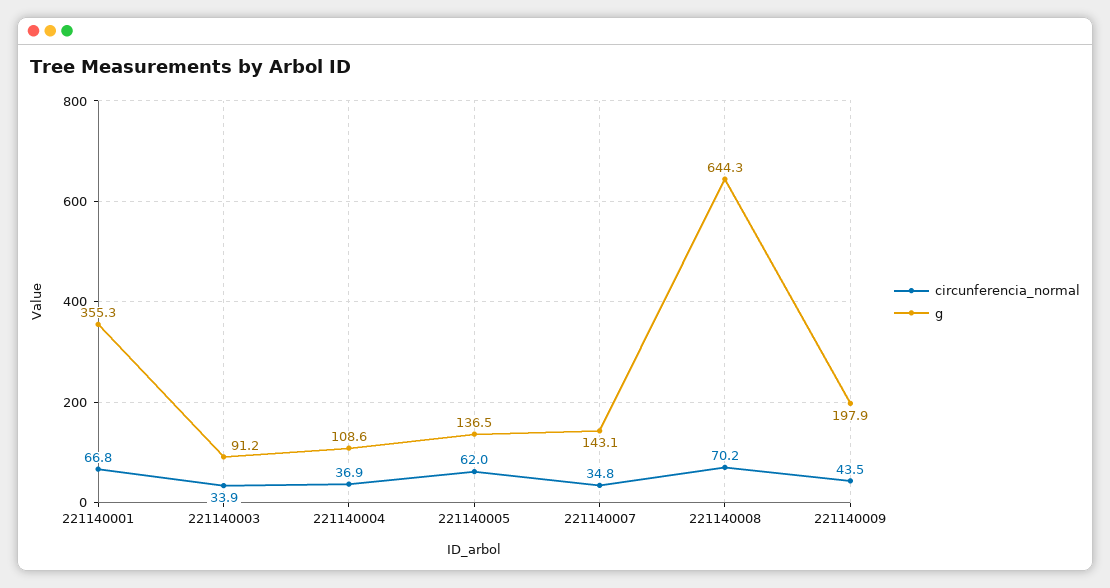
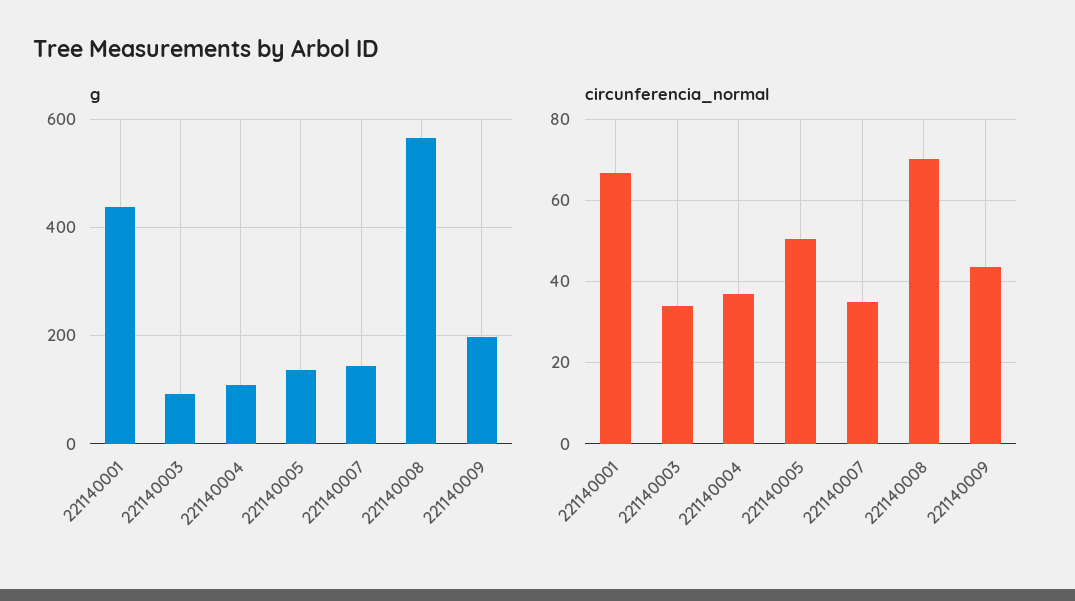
  {
    "circunferencia_normal": {
      "221140001": 66.8,
      "221140003": 33.9,
      "221140004": 36.9,
-     "221140005": 62,
+     "221140005": 50,
      "221140007": 34.8,
      "221140008": 70.2,
      "221140009": 43.5
    },
    "g": {
-     "221140001": 355.3,
+     "221140001": 440,
      "221140003": 91.2,
      "221140004": 108.6,
      "221140005": 136.5,
      "221140007": 143.1,
-     "221140008": 644.3,
+     "221140008": 560,
      "221140009": 197.9
    }
  }

